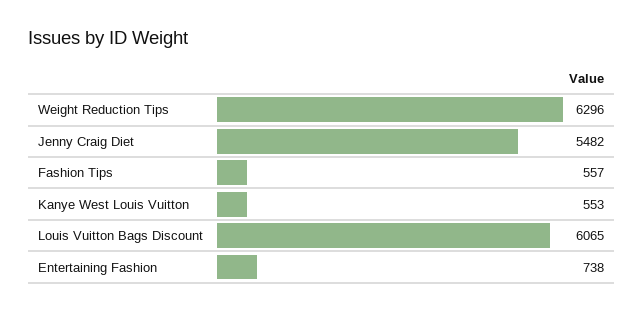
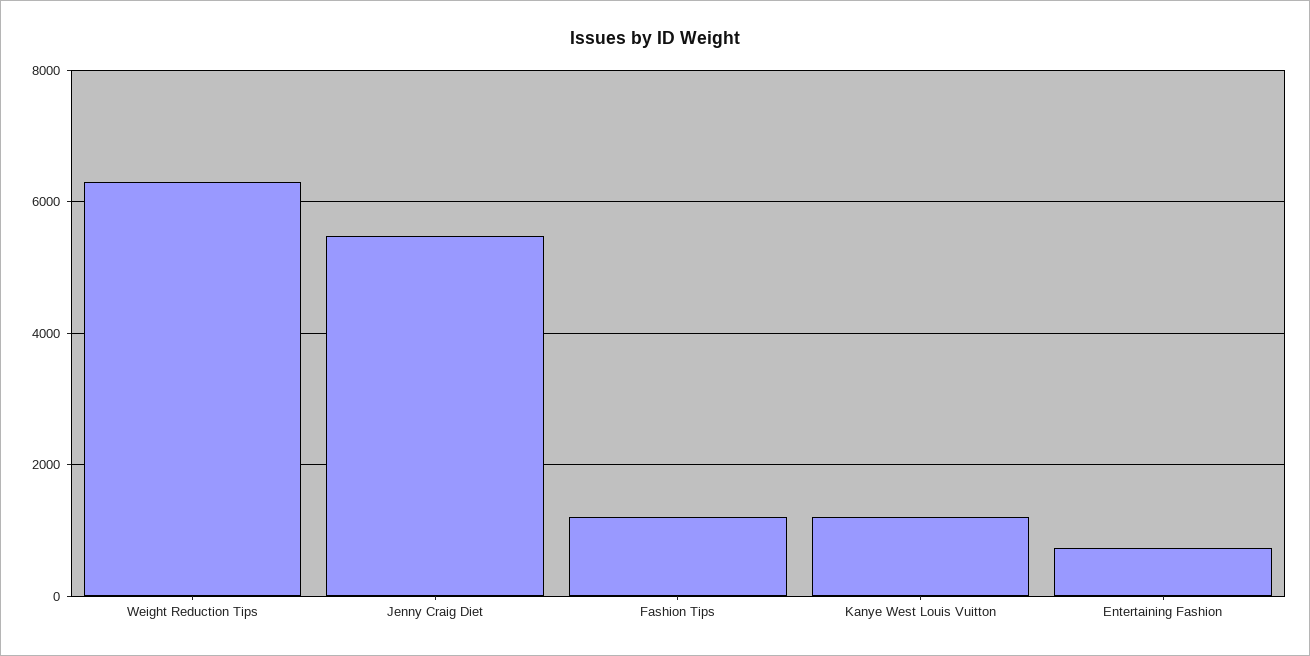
  {
    "Weight Reduction Tips": 6296,
    "Jenny Craig Diet": 5482,
-   "Fashion Tips": 557,
+   "Fashion Tips": 1200,
-   "Kanye West Louis Vuitton": 553,
+   "Kanye West Louis Vuitton": 1200,
-   "Louis Vuitton Bags Discount": 6065,
    "Entertaining Fashion": 738
  }

